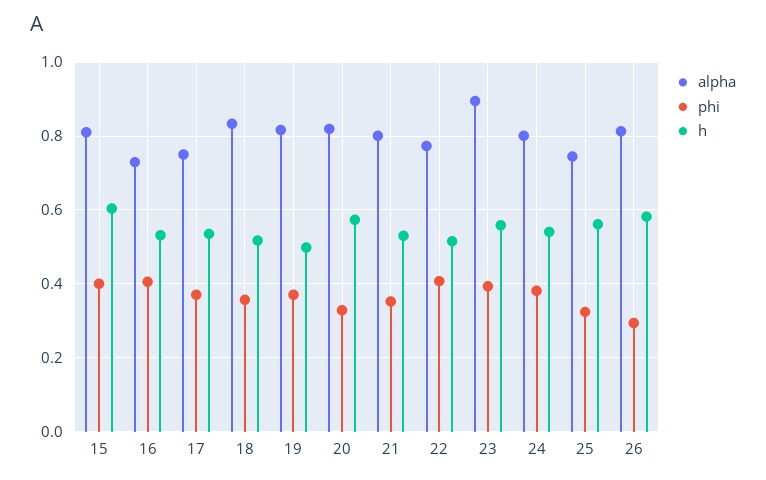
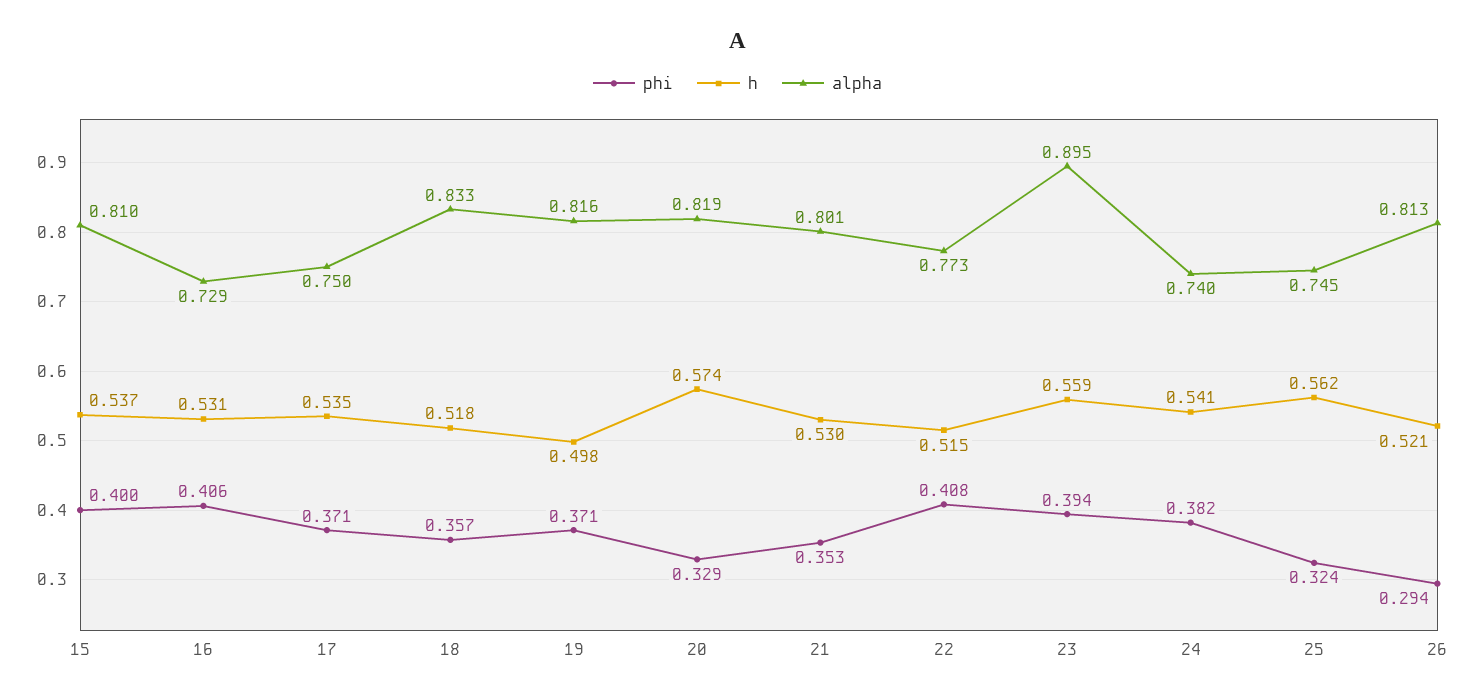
  {
    "alpha": {
      "15": 0.81,
      "16": 0.729,
      "17": 0.75,
      "18": 0.833,
      "19": 0.816,
      "20": 0.819,
      "21": 0.801,
      "22": 0.773,
      "23": 0.895,
-     "24": 0.8,
+     "24": 0.74,
      "25": 0.745,
      "26": 0.813
    },
    "phi": {
      "15": 0.4,
      "16": 0.406,
      "17": 0.371,
      "18": 0.357,
      "19": 0.371,
      "20": 0.329,
      "21": 0.353,
      "22": 0.408,
      "23": 0.394,
      "24": 0.382,
      "25": 0.324,
      "26": 0.294
    },
    "h": {
-     "15": 0.6,
+     "15": 0.537,
      "16": 0.531,
      "17": 0.535,
      "18": 0.518,
      "19": 0.498,
      "20": 0.574,
      "21": 0.53,
      "22": 0.515,
      "23": 0.559,
      "24": 0.541,
      "25": 0.562,
-     "26": 0.58
+     "26": 0.521
    }
  }

